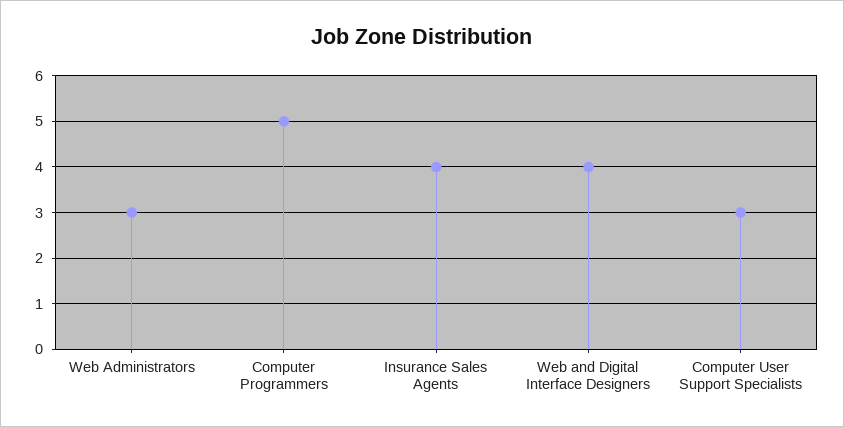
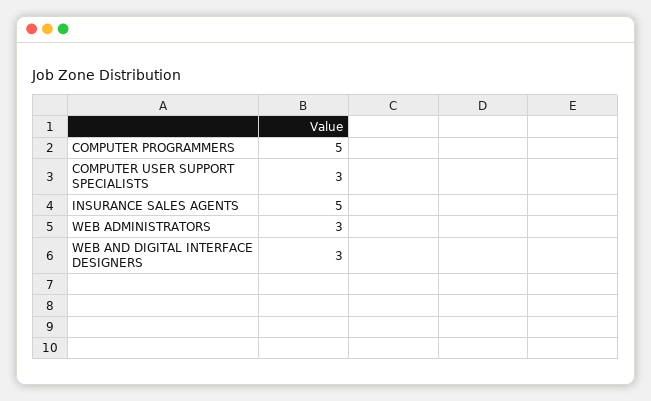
  {
    "Web Administrators": 3,
    "Computer Programmers": 5,
-   "Insurance Sales Agents": 4,
+   "Insurance Sales Agents": 5,
-   "Web and Digital Interface Designers": 4,
+   "Web and Digital Interface Designers": 3,
    "Computer User Support Specialists": 3
  }

